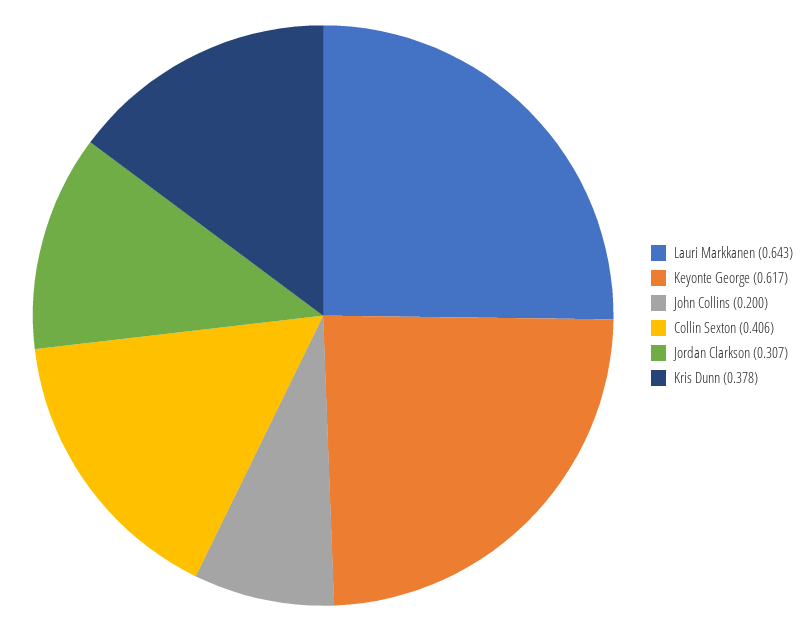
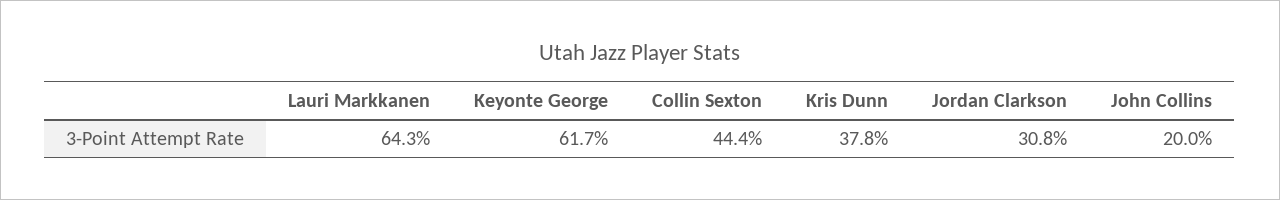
  {
    "Lauri Markkanen": 0.643,
    "Keyonte George": 0.617,
    "John Collins": 0.2,
-   "Collin Sexton": 0.406,
+   "Collin Sexton": 0.444,
-   "Jordan Clarkson": 0.307,
+   "Jordan Clarkson": 0.308,
    "Kris Dunn": 0.378
  }

